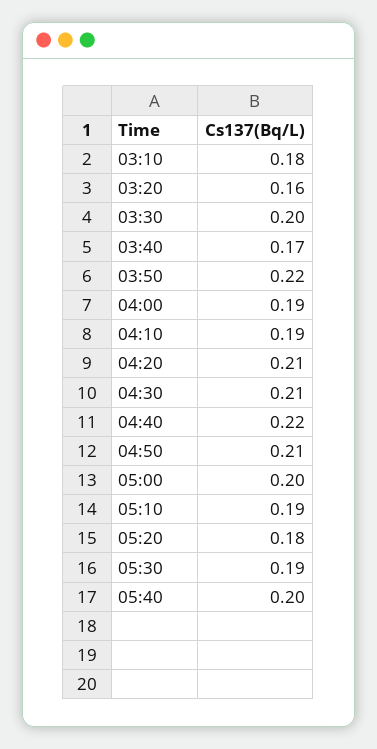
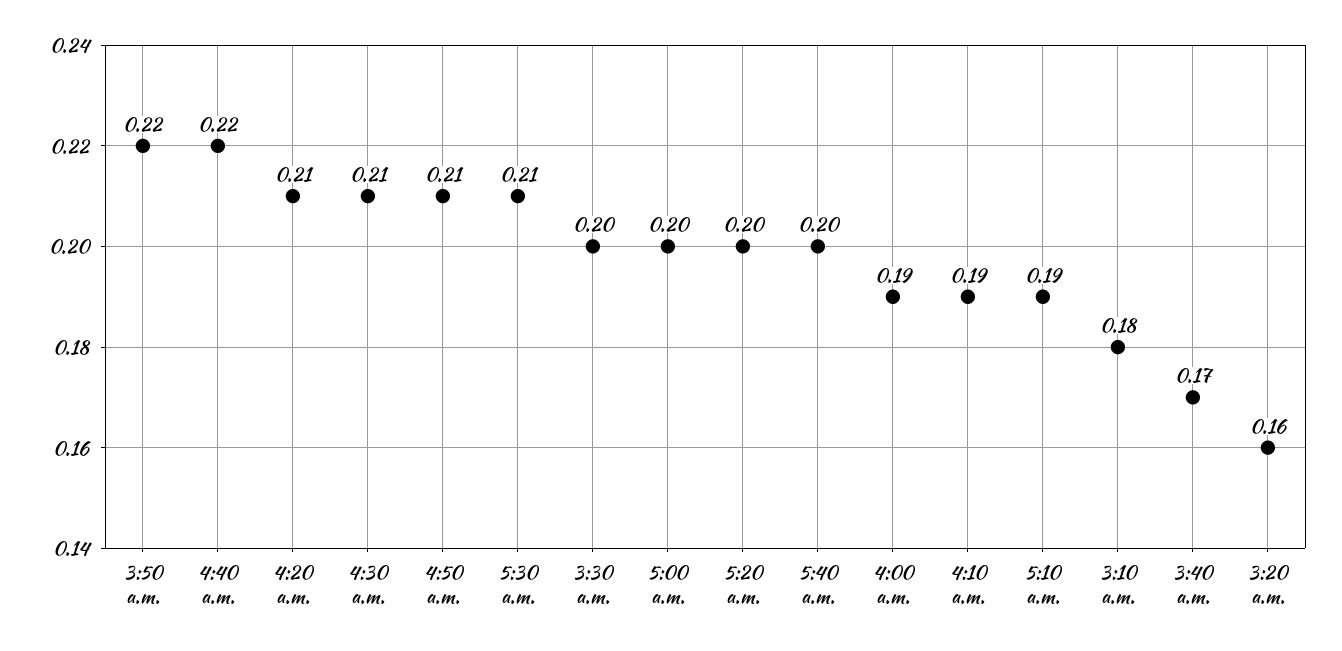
  {
    "03:10": 0.18,
    "03:20": 0.16,
    "03:30": 0.2,
    "03:40": 0.17,
    "03:50": 0.22,
    "04:00": 0.19,
    "04:10": 0.19,
    "04:20": 0.21,
    "04:30": 0.21,
    "04:40": 0.22,
    "04:50": 0.21,
    "05:00": 0.2,
    "05:10": 0.19,
-   "05:20": 0.18,
+   "05:20": 0.2,
-   "05:30": 0.19,
+   "05:30": 0.21,
    "05:40": 0.2
  }

